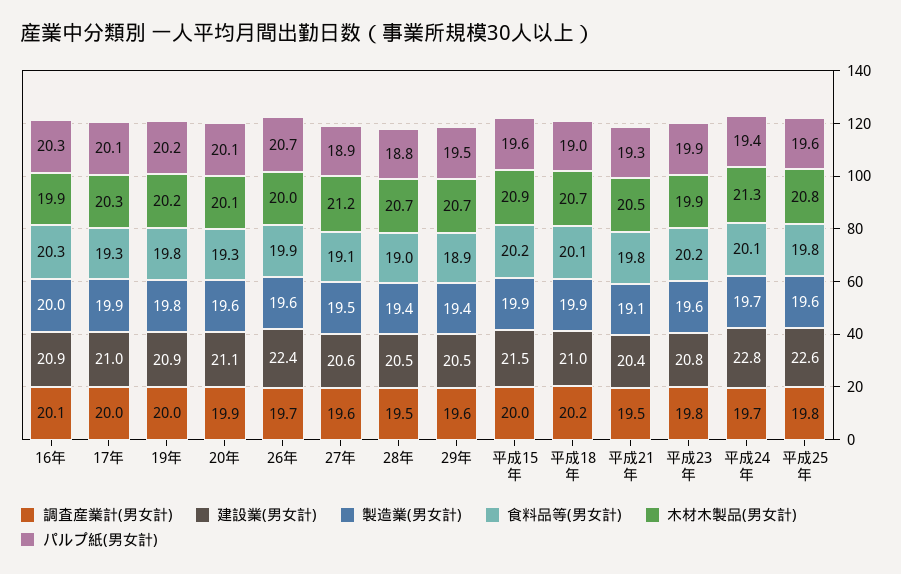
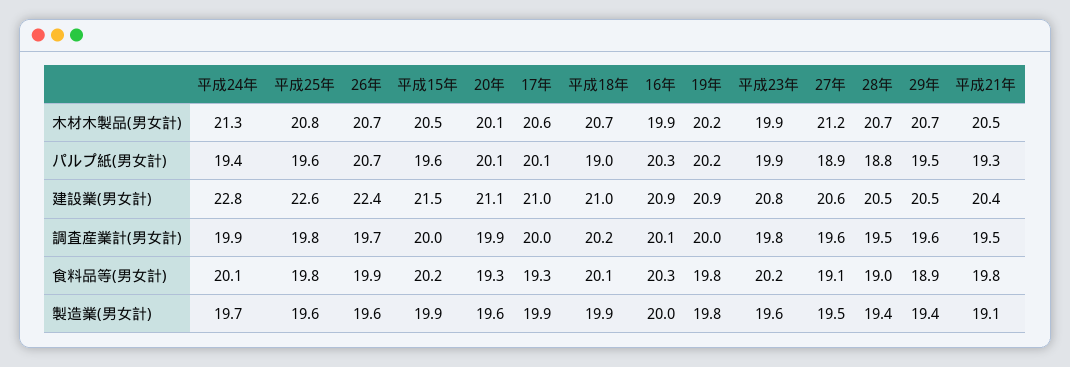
  {
    "調査産業計(男女計)": {
      "16年": 20.1,
      "17年": 20,
      "19年": 20,
      "20年": 19.9,
      "26年": 19.7,
      "27年": 19.6,
      "28年": 19.5,
      "29年": 19.6,
      "平成15年": 20,
      "平成18年": 20.2,
      "平成21年": 19.5,
      "平成23年": 19.8,
-     "平成24年": 19.7,
+     "平成24年": 19.9,
      "平成25年": 19.8
    },
    "建設業(男女計)": {
      "16年": 20.9,
      "17年": 21,
      "19年": 20.9,
      "20年": 21.1,
      "26年": 22.4,
      "27年": 20.6,
      "28年": 20.5,
      "29年": 20.5,
      "平成15年": 21.5,
      "平成18年": 21,
      "平成21年": 20.4,
      "平成23年": 20.8,
      "平成24年": 22.8,
      "平成25年": 22.6
    },
    "製造業(男女計)": {
      "16年": 20,
      "17年": 19.9,
      "19年": 19.8,
      "20年": 19.6,
      "26年": 19.6,
      "27年": 19.5,
      "28年": 19.4,
      "29年": 19.4,
      "平成15年": 19.9,
      "平成18年": 19.9,
      "平成21年": 19.1,
      "平成23年": 19.6,
      "平成24年": 19.7,
      "平成25年": 19.6
    },
    "食料品等(男女計)": {
      "16年": 20.3,
      "17年": 19.3,
      "19年": 19.8,
      "20年": 19.3,
      "26年": 19.9,
      "27年": 19.1,
      "28年": 19,
      "29年": 18.9,
      "平成15年": 20.2,
      "平成18年": 20.1,
      "平成21年": 19.8,
      "平成23年": 20.2,
      "平成24年": 20.1,
      "平成25年": 19.8
    },
    "木材木製品(男女計)": {
      "16年": 19.9,
-     "17年": 20.3,
+     "17年": 20.6,
      "19年": 20.2,
      "20年": 20.1,
-     "26年": 20,
+     "26年": 20.7,
      "27年": 21.2,
      "28年": 20.7,
      "29年": 20.7,
-     "平成15年": 20.9,
+     "平成15年": 20.5,
      "平成18年": 20.7,
      "平成21年": 20.5,
      "平成23年": 19.9,
      "平成24年": 21.3,
      "平成25年": 20.8
    },
    "パルプ紙(男女計)": {
      "16年": 20.3,
      "17年": 20.1,
      "19年": 20.2,
      "20年": 20.1,
      "26年": 20.7,
      "27年": 18.9,
      "28年": 18.8,
      "29年": 19.5,
      "平成15年": 19.6,
      "平成18年": 19,
      "平成21年": 19.3,
      "平成23年": 19.9,
      "平成24年": 19.4,
      "平成25年": 19.6
    }
  }

